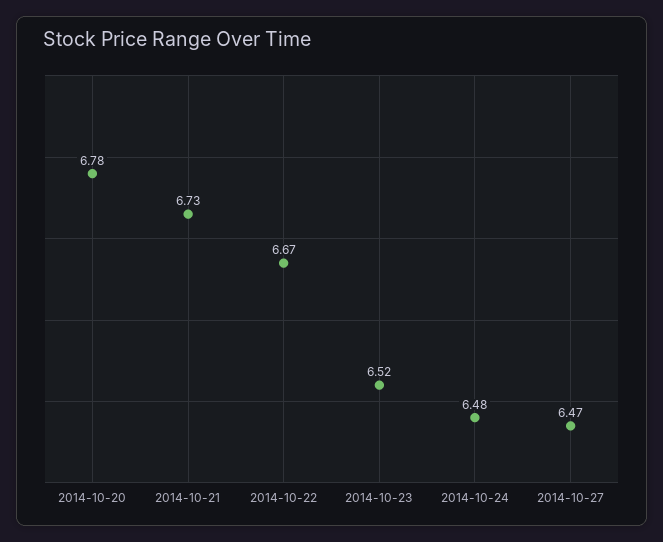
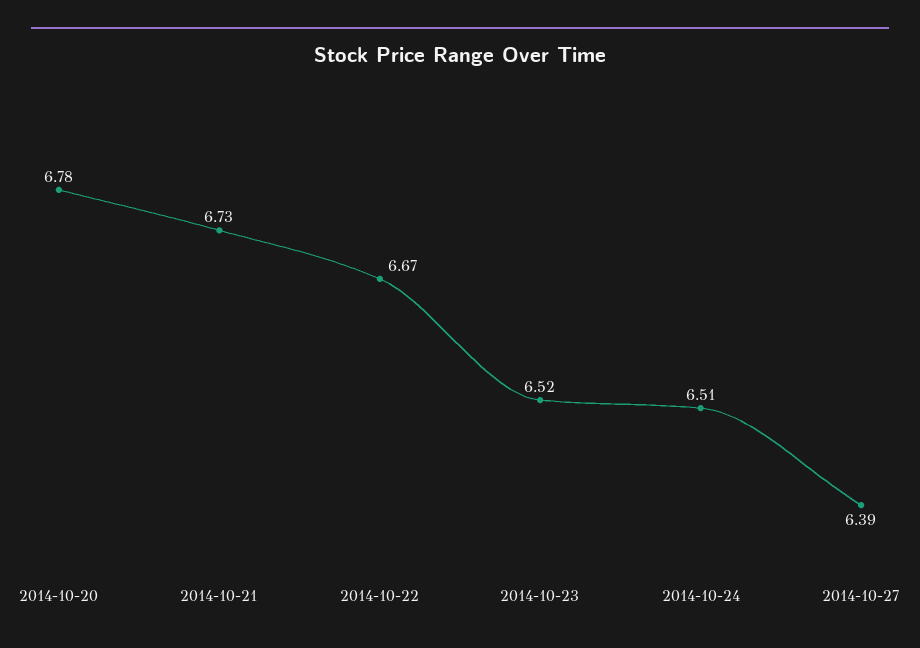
  {
    "2014-10-20": 6.78,
    "2014-10-21": 6.73,
    "2014-10-22": 6.67,
    "2014-10-23": 6.52,
-   "2014-10-24": 6.48,
+   "2014-10-24": 6.51,
-   "2014-10-27": 6.47
+   "2014-10-27": 6.39
  }

